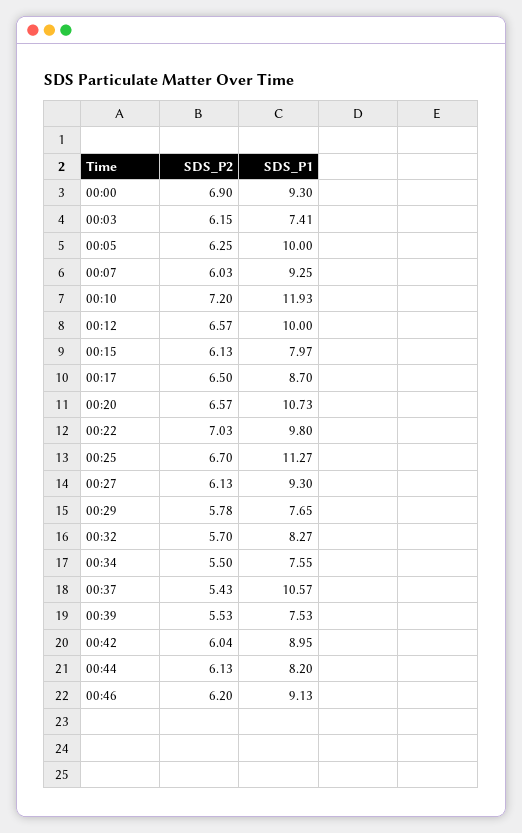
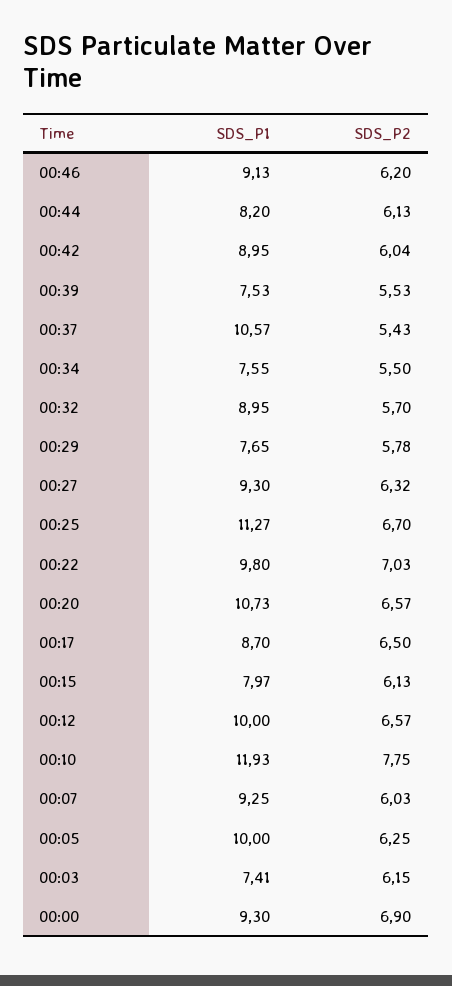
  {
    "SDS_P2": {
      "00:00": 6.9,
      "00:03": 6.15,
      "00:05": 6.25,
      "00:07": 6.03,
-     "00:10": 7.2,
+     "00:10": 7.75,
      "00:12": 6.57,
      "00:15": 6.13,
      "00:17": 6.5,
      "00:20": 6.57,
      "00:22": 7.03,
      "00:25": 6.7,
-     "00:27": 6.13,
+     "00:27": 6.32,
      "00:29": 5.78,
      "00:32": 5.7,
      "00:34": 5.5,
      "00:37": 5.43,
      "00:39": 5.53,
      "00:42": 6.04,
      "00:44": 6.13,
      "00:46": 6.2
    },
    "SDS_P1": {
      "00:00": 9.3,
      "00:03": 7.41,
      "00:05": 10,
      "00:07": 9.25,
      "00:10": 11.93,
      "00:12": 10,
      "00:15": 7.97,
      "00:17": 8.7,
      "00:20": 10.73,
      "00:22": 9.8,
      "00:25": 11.27,
      "00:27": 9.3,
      "00:29": 7.65,
-     "00:32": 8.27,
+     "00:32": 8.95,
      "00:34": 7.55,
      "00:37": 10.57,
      "00:39": 7.53,
      "00:42": 8.95,
      "00:44": 8.2,
      "00:46": 9.13
    }
  }

